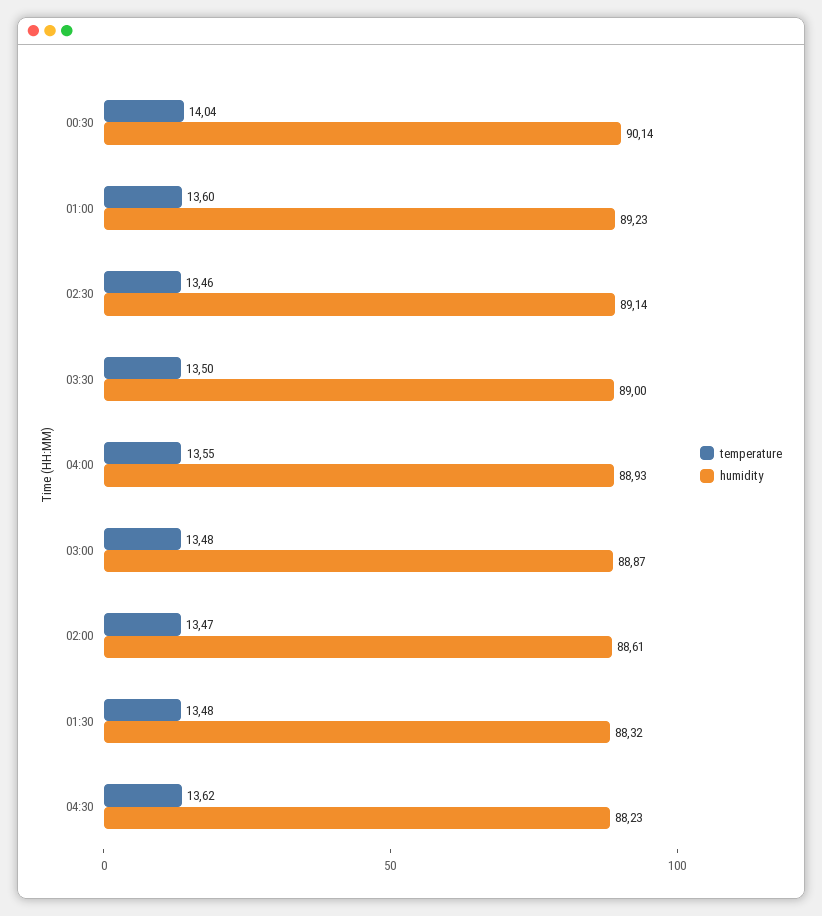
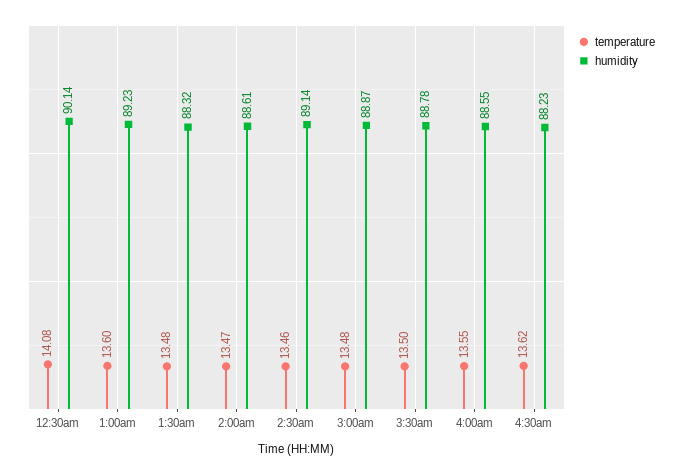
  {
    "temperature": {
-     "00:30": 14.04,
+     "00:30": 14.08,
      "01:00": 13.6,
      "02:30": 13.46,
      "03:30": 13.5,
      "04:00": 13.55,
      "03:00": 13.48,
      "02:00": 13.47,
      "01:30": 13.48,
      "04:30": 13.62
    },
    "humidity": {
      "00:30": 90.14,
      "01:00": 89.23,
      "02:30": 89.14,
-     "03:30": 89,
+     "03:30": 88.78,
-     "04:00": 88.93,
+     "04:00": 88.55,
      "03:00": 88.87,
      "02:00": 88.61,
      "01:30": 88.32,
      "04:30": 88.23
    }
  }

